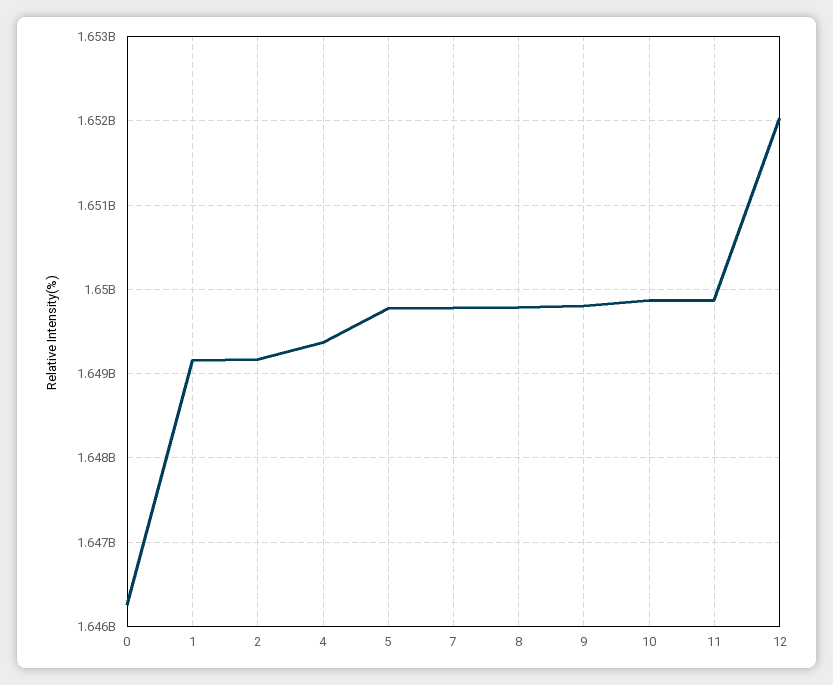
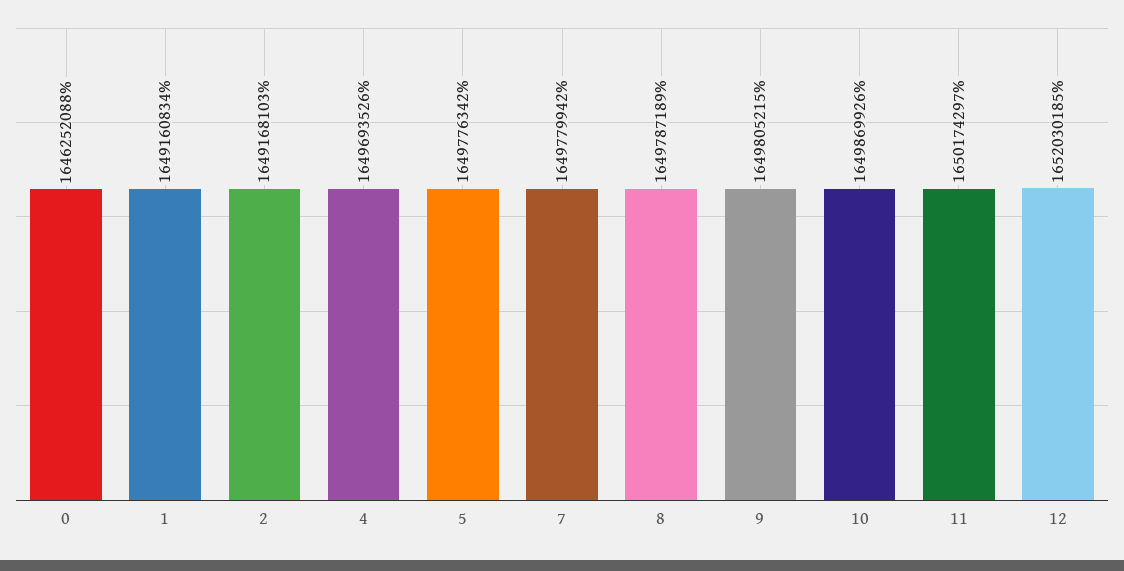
  {
    "0": 1646252088,
    "1": 1649160834,
    "2": 1649168103,
-   "4": 1649400000,
+   "4": 1649693526,
    "5": 1649776342,
    "7": 1649779942,
    "8": 1649787189,
    "9": 1649805215,
    "10": 1649869926,
-   "11": 1649900000,
+   "11": 1650174297,
    "12": 1652030185
  }

